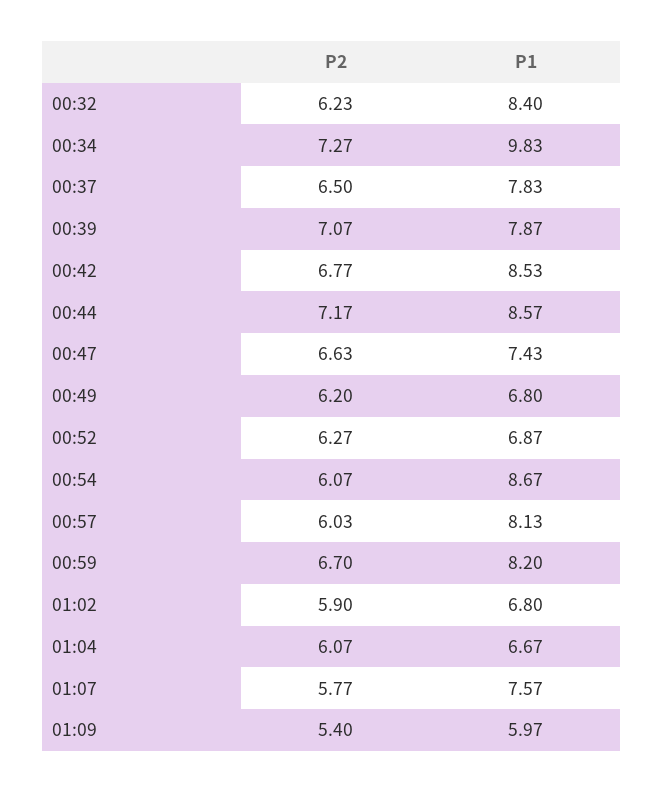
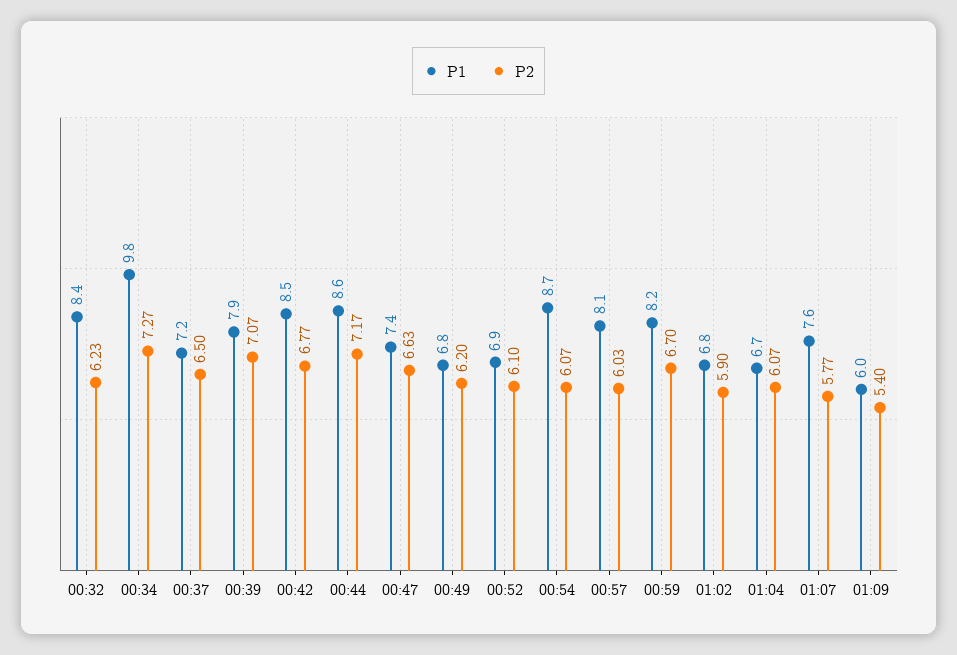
  {
    "P2": {
      "00:32": 6.23,
      "00:34": 7.27,
      "00:37": 6.5,
      "00:39": 7.07,
      "00:42": 6.77,
      "00:44": 7.17,
      "00:47": 6.63,
      "00:49": 6.2,
-     "00:52": 6.27,
+     "00:52": 6.1,
      "00:54": 6.07,
      "00:57": 6.03,
      "00:59": 6.7,
      "01:02": 5.9,
      "01:04": 6.07,
      "01:07": 5.77,
      "01:09": 5.4
    },
    "P1": {
      "00:32": 8.4,
      "00:34": 9.83,
-     "00:37": 7.83,
+     "00:37": 7.2,
      "00:39": 7.87,
      "00:42": 8.53,
      "00:44": 8.57,
      "00:47": 7.43,
      "00:49": 6.8,
      "00:52": 6.87,
      "00:54": 8.67,
      "00:57": 8.13,
      "00:59": 8.2,
      "01:02": 6.8,
      "01:04": 6.67,
      "01:07": 7.57,
      "01:09": 5.97
    }
  }

